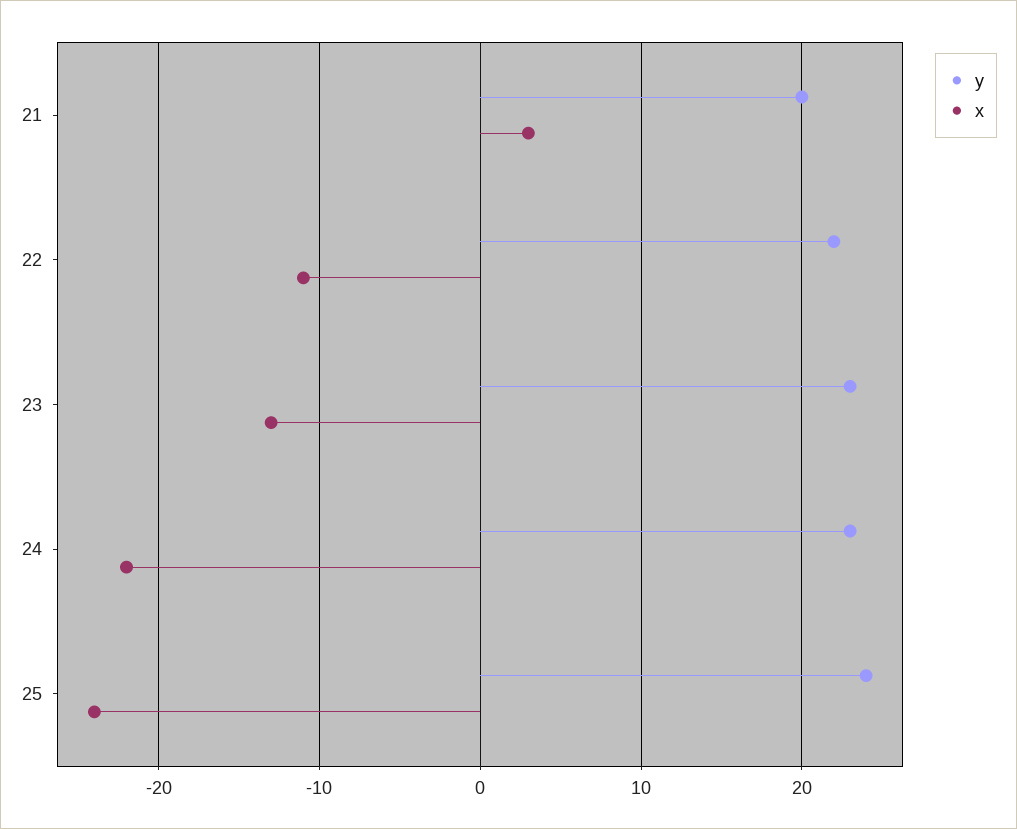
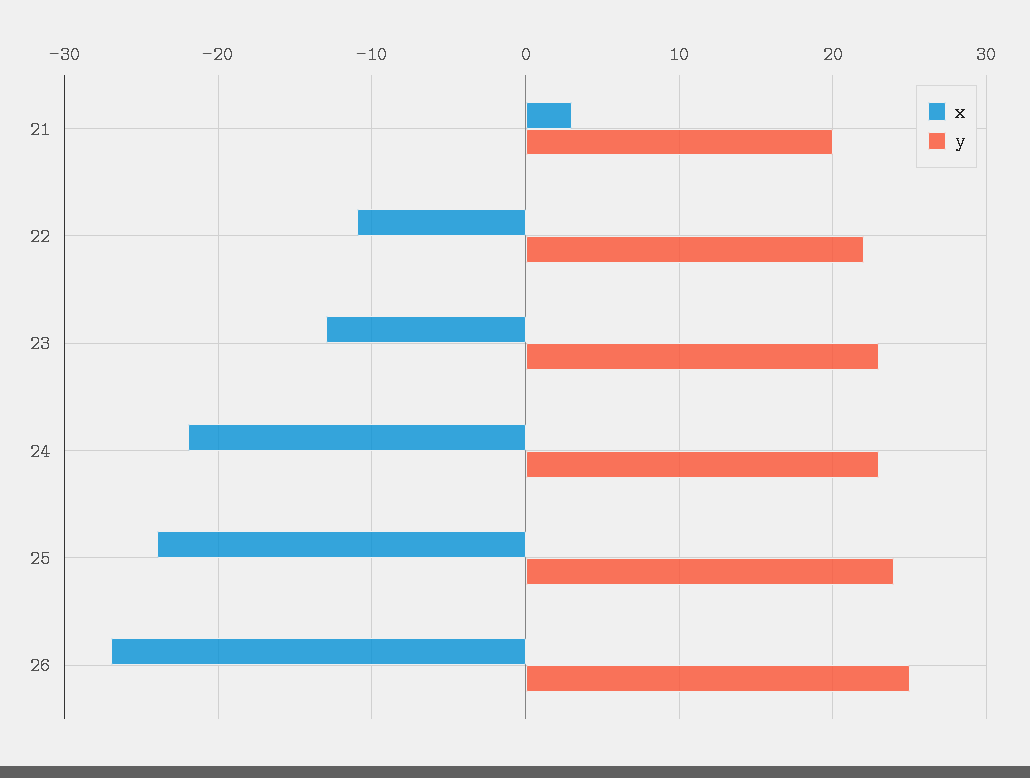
  {
    "y": {
      "21": 20,
      "22": 22,
      "23": 23,
      "24": 23,
-     "25": 24
+     "25": 24,
+     "26": 25
    },
    "x": {
      "21": 3,
      "22": -11,
      "23": -13,
      "24": -22,
-     "25": -24
+     "25": -24,
+     "26": -27
    }
  }

